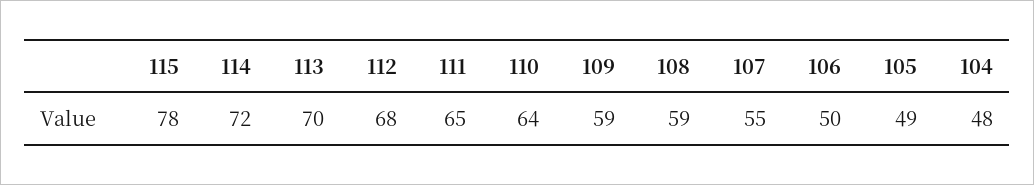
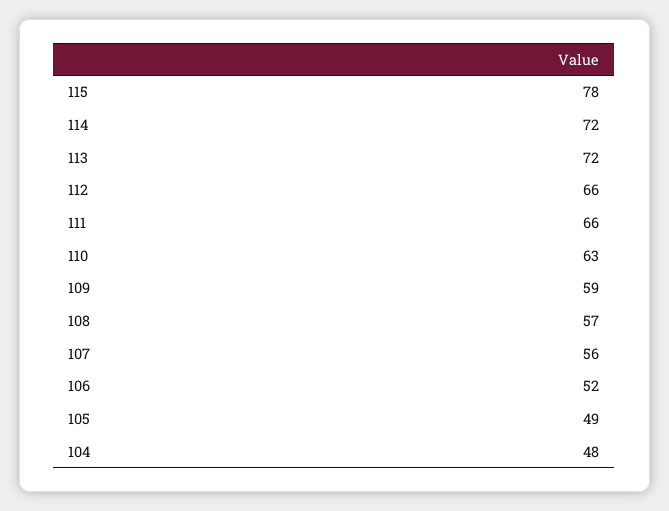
  {
    "115": 78,
    "114": 72,
-   "113": 70,
+   "113": 72,
-   "112": 68,
+   "112": 66,
-   "111": 65,
+   "111": 66,
-   "110": 64,
+   "110": 63,
    "109": 59,
-   "108": 59,
+   "108": 57,
-   "107": 55,
+   "107": 56,
-   "106": 50,
+   "106": 52,
    "105": 49,
    "104": 48
  }

